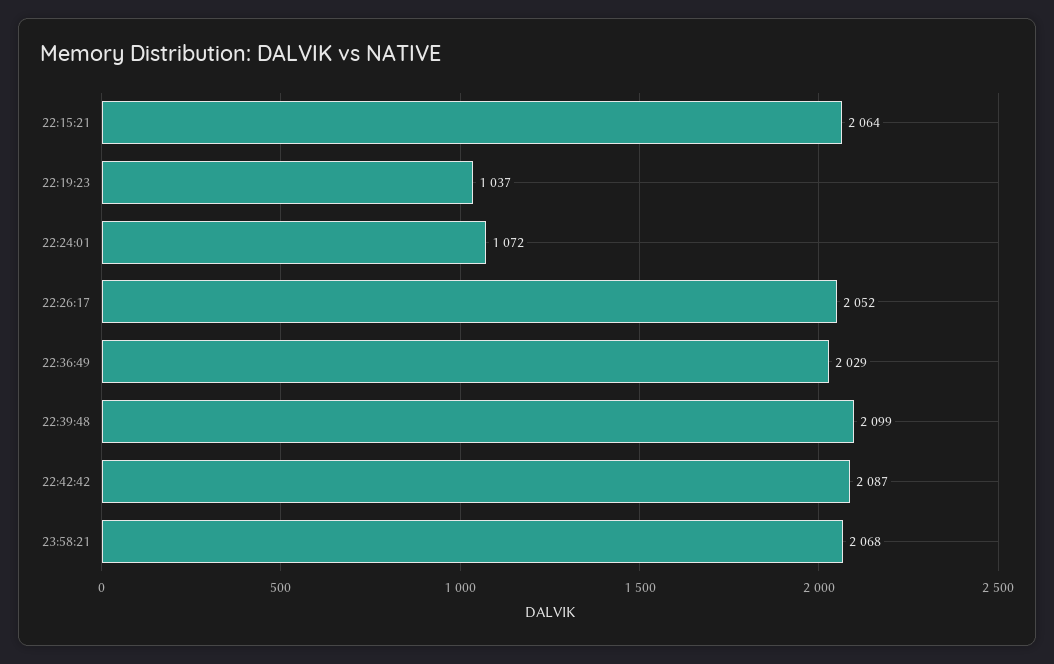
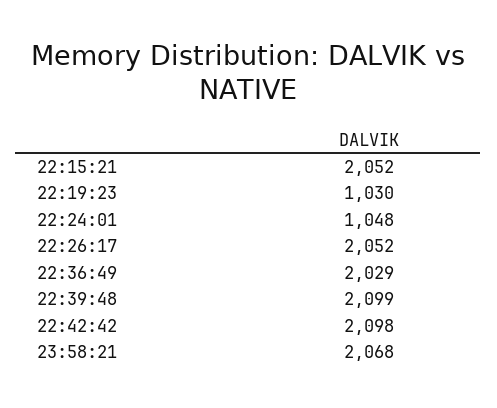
  {
-   "22:15:21": 2064,
+   "22:15:21": 2052,
-   "22:19:23": 1037,
+   "22:19:23": 1030,
-   "22:24:01": 1072,
+   "22:24:01": 1048,
    "22:26:17": 2052,
    "22:36:49": 2029,
    "22:39:48": 2099,
-   "22:42:42": 2087,
+   "22:42:42": 2098,
    "23:58:21": 2068
  }

